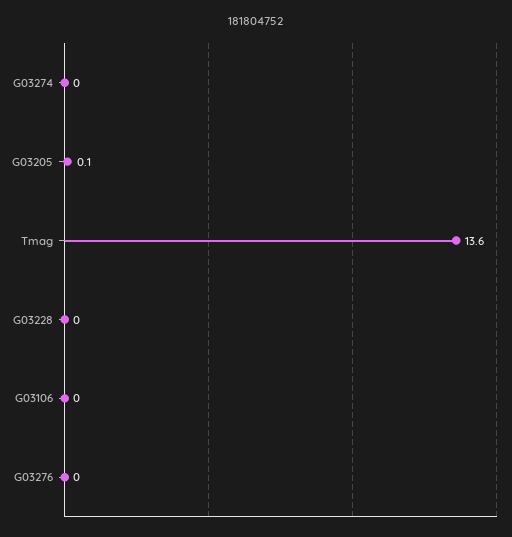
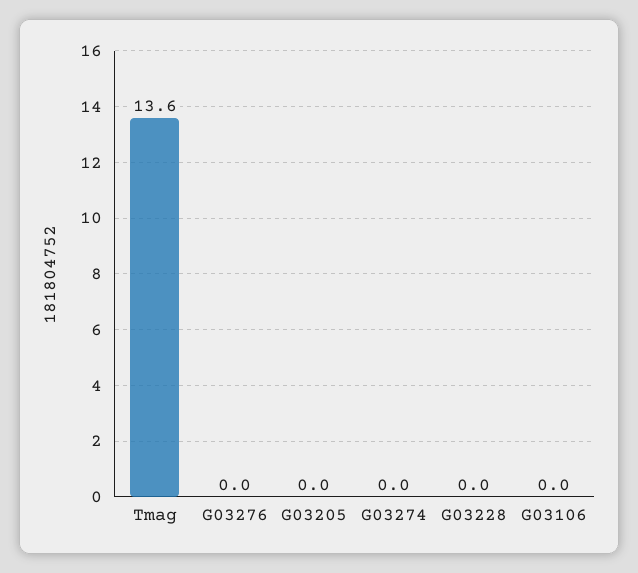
  {
    "G03274": 0,
-   "G03205": 0.1,
+   "G03205": 0,
    "Tmag": 13.6,
    "G03228": 0,
    "G03106": 0,
    "G03276": 0
  }

